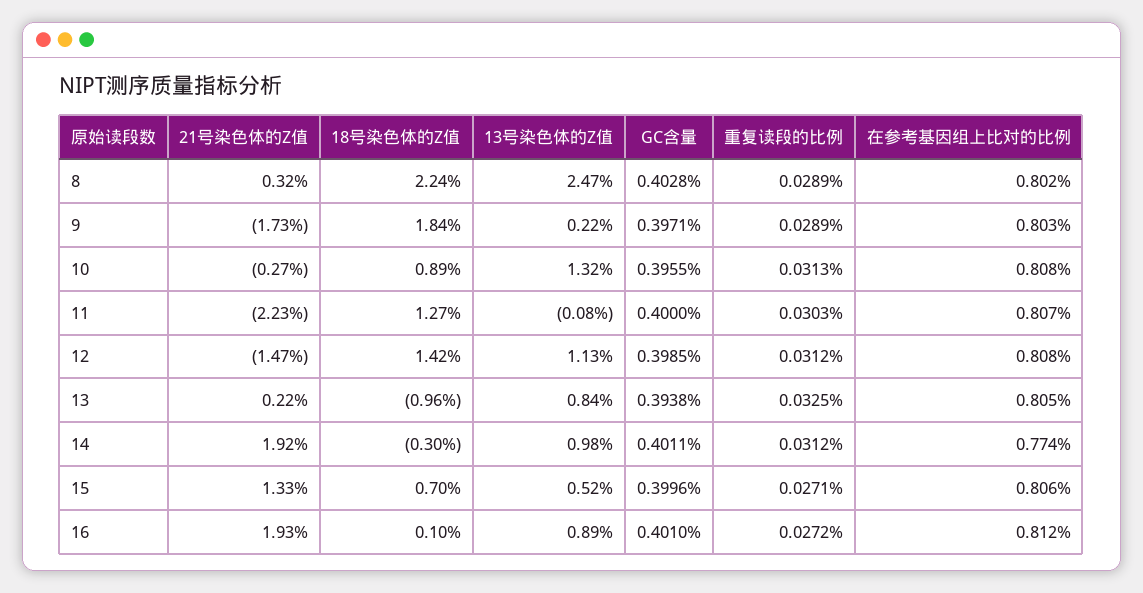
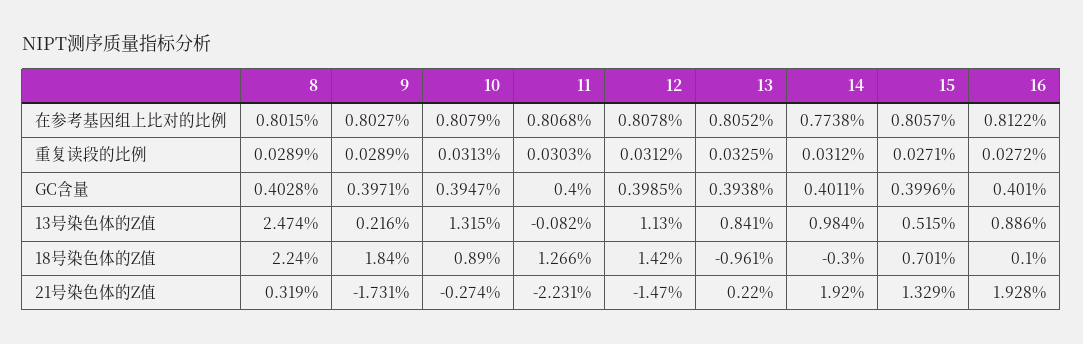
  {
    "21号染色体的Z值": {
      "8": 0.319,
      "9": -1.731,
      "10": -0.274,
      "11": -2.231,
      "12": -1.47,
      "13": 0.22,
      "14": 1.92,
      "15": 1.329,
      "16": 1.928
    },
    "18号染色体的Z值": {
      "8": 2.24,
      "9": 1.84,
      "10": 0.89,
      "11": 1.266,
      "12": 1.42,
      "13": -0.961,
      "14": -0.3,
      "15": 0.701,
      "16": 0.1
    },
    "13号染色体的Z值": {
      "8": 2.474,
      "9": 0.216,
      "10": 1.315,
      "11": -0.082,
      "12": 1.13,
      "13": 0.841,
      "14": 0.984,
      "15": 0.515,
      "16": 0.886
    },
    "GC含量": {
      "8": 0.4028,
      "9": 0.3971,
-     "10": 0.3955,
+     "10": 0.3947,
      "11": 0.4,
      "12": 0.3985,
      "13": 0.3938,
      "14": 0.4011,
      "15": 0.3996,
      "16": 0.401
    },
    "重复读段的比例": {
      "8": 0.0289,
      "9": 0.0289,
      "10": 0.0313,
      "11": 0.0303,
      "12": 0.0312,
      "13": 0.0325,
      "14": 0.0312,
      "15": 0.0271,
      "16": 0.0272
    },
    "在参考基因组上比对的比例": {
      "8": 0.8015,
      "9": 0.8027,
      "10": 0.8079,
      "11": 0.8068,
      "12": 0.8078,
      "13": 0.8052,
      "14": 0.7738,
      "15": 0.8057,
      "16": 0.8122
    }
  }

